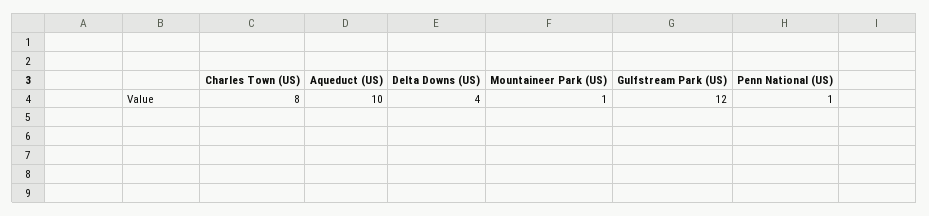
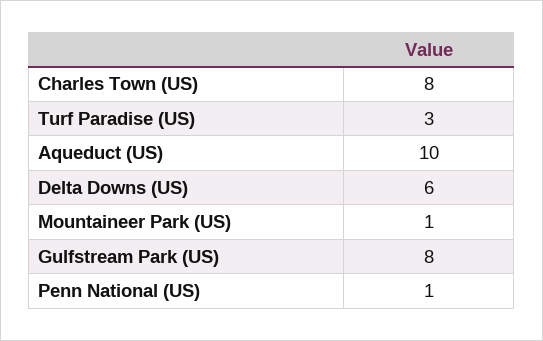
  {
    "Charles Town (US)": 8,
    "Aqueduct (US)": 10,
-   "Delta Downs (US)": 4,
+   "Delta Downs (US)": 6,
    "Mountaineer Park (US)": 1,
-   "Gulfstream Park (US)": 12,
+   "Gulfstream Park (US)": 8,
-   "Penn National (US)": 1
+   "Penn National (US)": 1,
+   "Turf Paradise (US)": 3
  }

